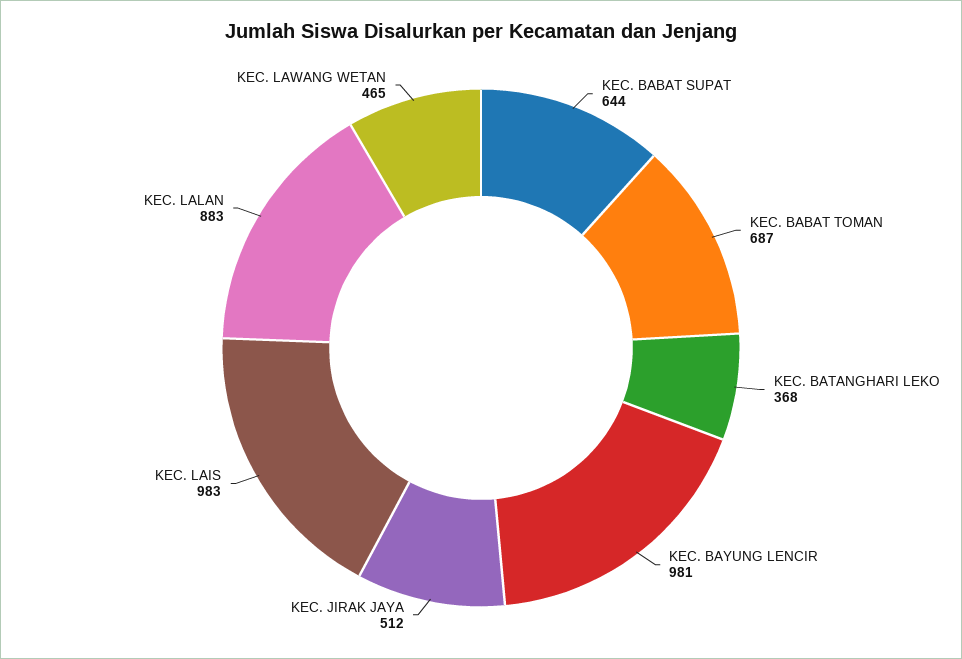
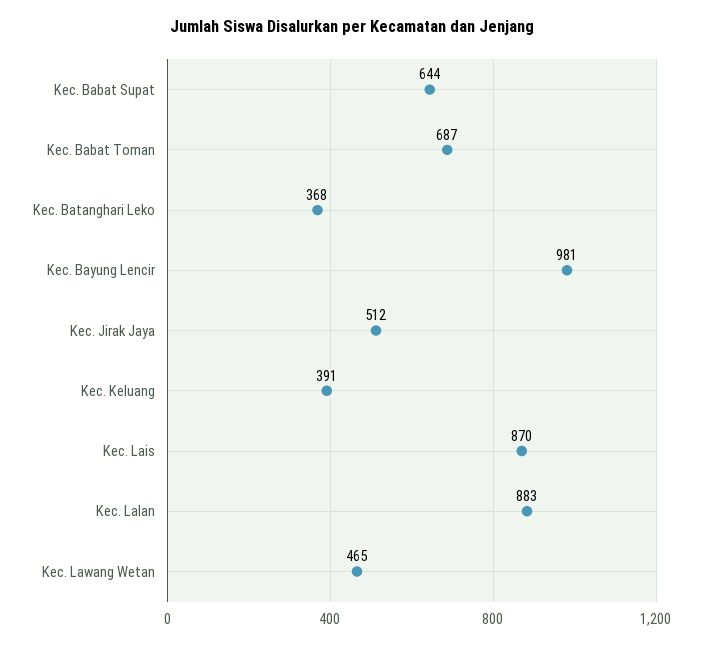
  {
    "KEC. BABAT SUPAT": 644,
    "KEC. BABAT TOMAN": 687,
    "KEC. BATANGHARI LEKO": 368,
    "KEC. BAYUNG LENCIR": 981,
    "KEC. JIRAK JAYA": 512,
-   "KEC. LAIS": 983,
+   "KEC. LAIS": 870,
    "KEC. LALAN": 883,
-   "KEC. LAWANG WETAN": 465
+   "KEC. LAWANG WETAN": 465,
+   "Kec. Keluang": 391
  }

